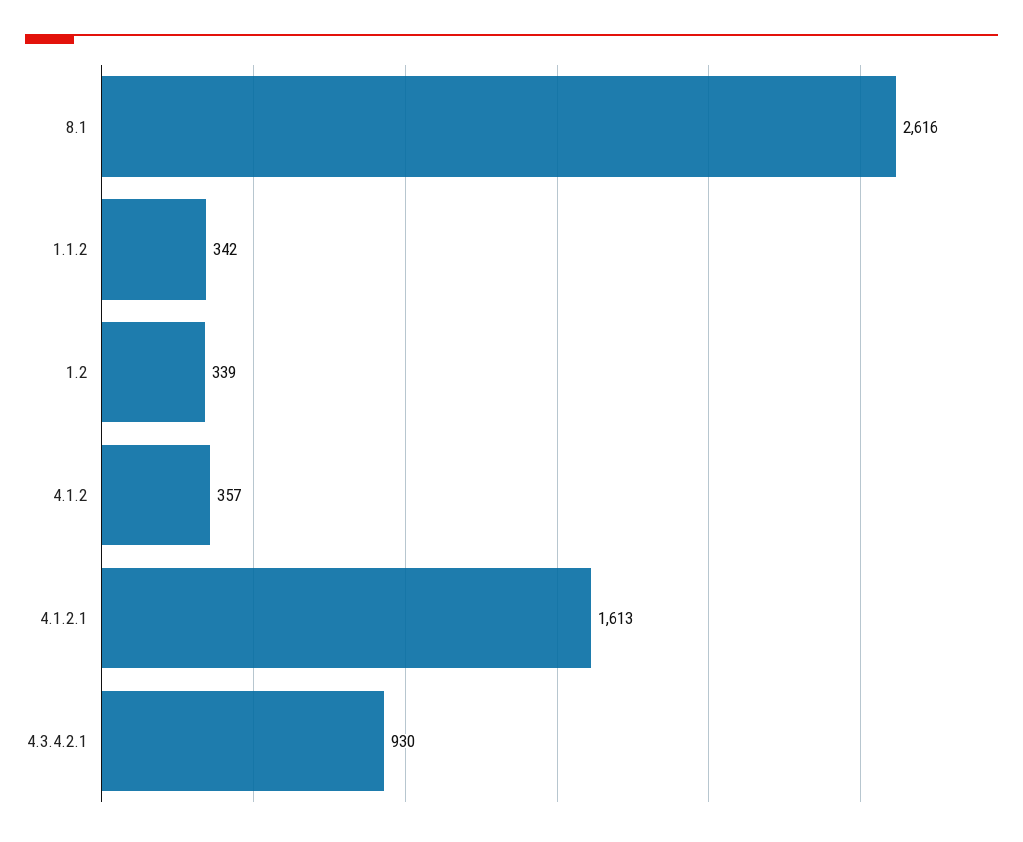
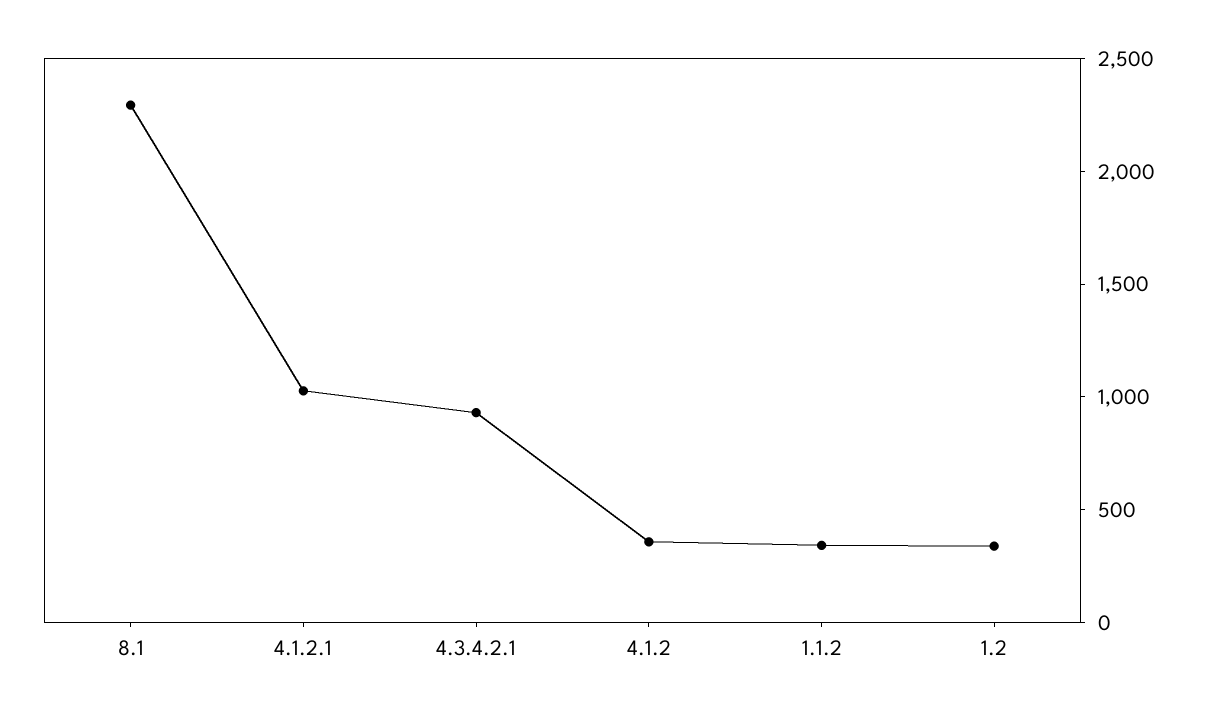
  {
-   "8.1": 2616,
+   "8.1": 2300,
    "1.1.2": 342,
    "1.2": 339,
    "4.1.2": 357,
-   "4.1.2.1": 1613,
+   "4.1.2.1": 1000,
    "4.3.4.2.1": 930
  }

